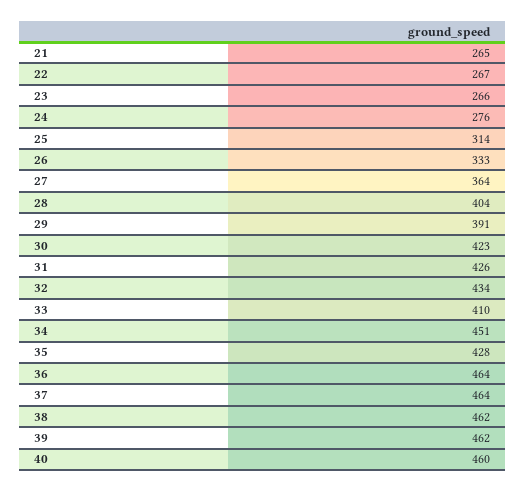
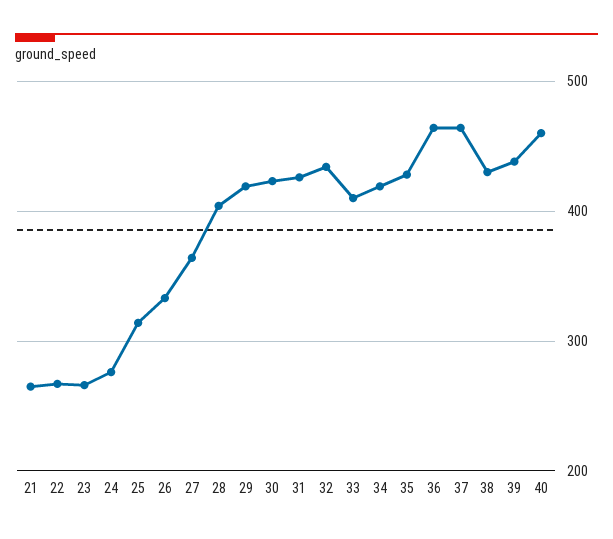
  {
    "21": 265,
    "22": 267,
    "23": 266,
    "24": 276,
    "25": 314,
    "26": 333,
    "27": 364,
    "28": 404,
-   "29": 391,
+   "29": 420,
    "30": 423,
    "31": 426,
    "32": 434,
    "33": 410,
-   "34": 451,
+   "34": 420,
    "35": 428,
    "36": 464,
    "37": 464,
-   "38": 462,
+   "38": 430,
-   "39": 462,
+   "39": 440,
    "40": 460
  }

